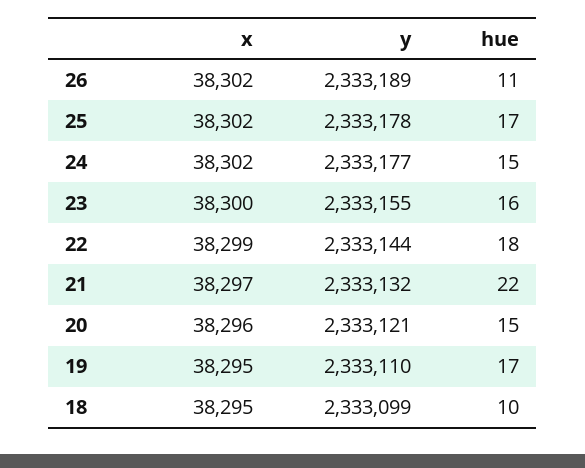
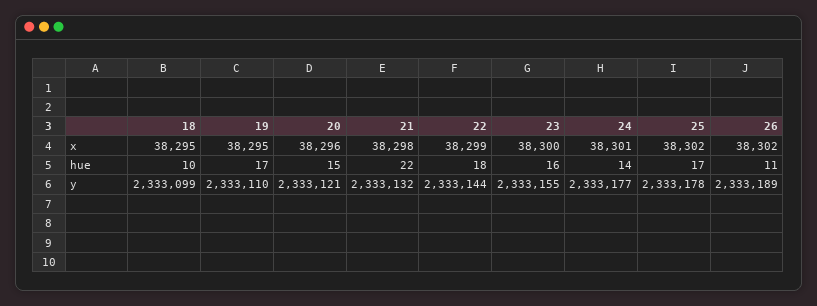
  {
    "x": {
      "26": 38302,
      "25": 38302,
-     "24": 38302,
+     "24": 38301,
      "23": 38300,
      "22": 38299,
-     "21": 38297,
+     "21": 38298,
      "20": 38296,
      "19": 38295,
      "18": 38295
    },
    "y": {
      "26": 2333189,
      "25": 2333178,
      "24": 2333177,
      "23": 2333155,
      "22": 2333144,
      "21": 2333132,
      "20": 2333121,
      "19": 2333110,
      "18": 2333099
    },
    "hue": {
      "26": 11,
      "25": 17,
-     "24": 15,
+     "24": 14,
      "23": 16,
      "22": 18,
      "21": 22,
      "20": 15,
      "19": 17,
      "18": 10
    }
  }

